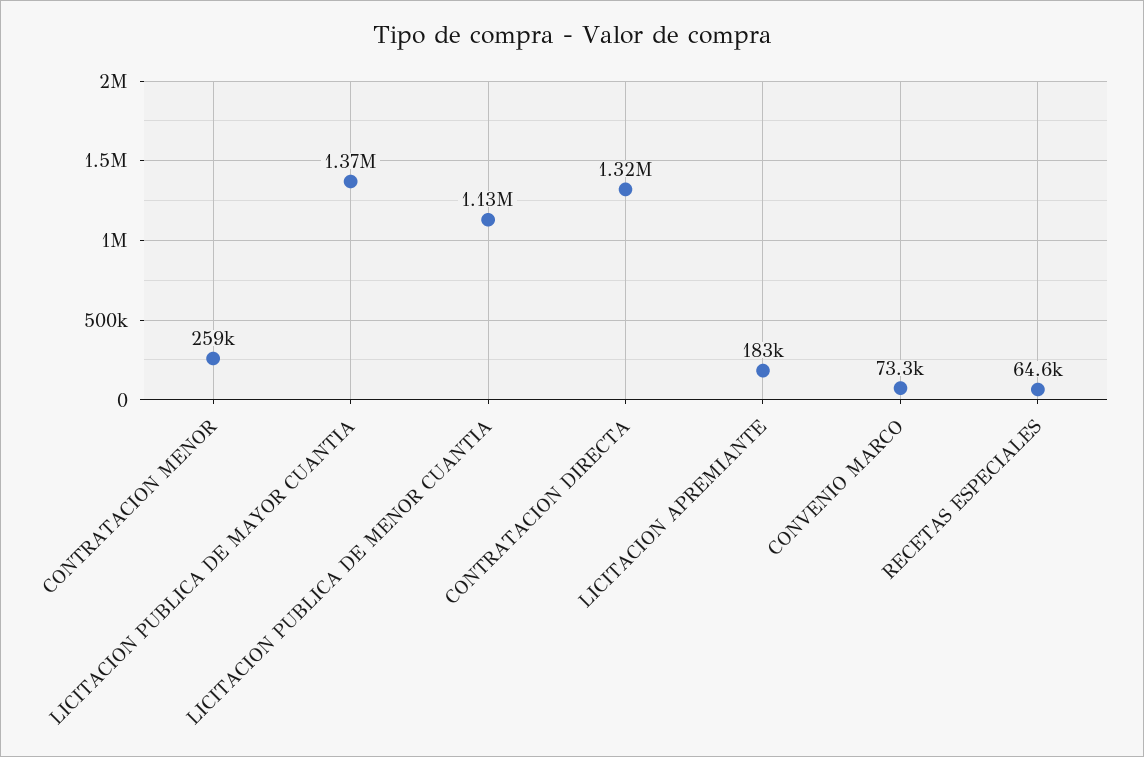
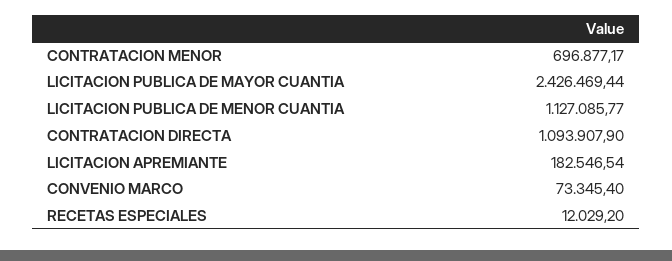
  {
-   "CONTRATACION MENOR": 259000,
+   "CONTRATACION MENOR": 696877.17,
-   "LICITACION PUBLICA DE MAYOR CUANTIA": 1370000,
+   "LICITACION PUBLICA DE MAYOR CUANTIA": 2426469.44,
    "LICITACION PUBLICA DE MENOR CUANTIA": 1127085.77,
-   "CONTRATACION DIRECTA": 1320000,
+   "CONTRATACION DIRECTA": 1093907.9,
    "LICITACION APREMIANTE": 182546.54,
    "CONVENIO MARCO": 73345.4,
-   "RECETAS ESPECIALES": 64600
+   "RECETAS ESPECIALES": 12029.2
  }

